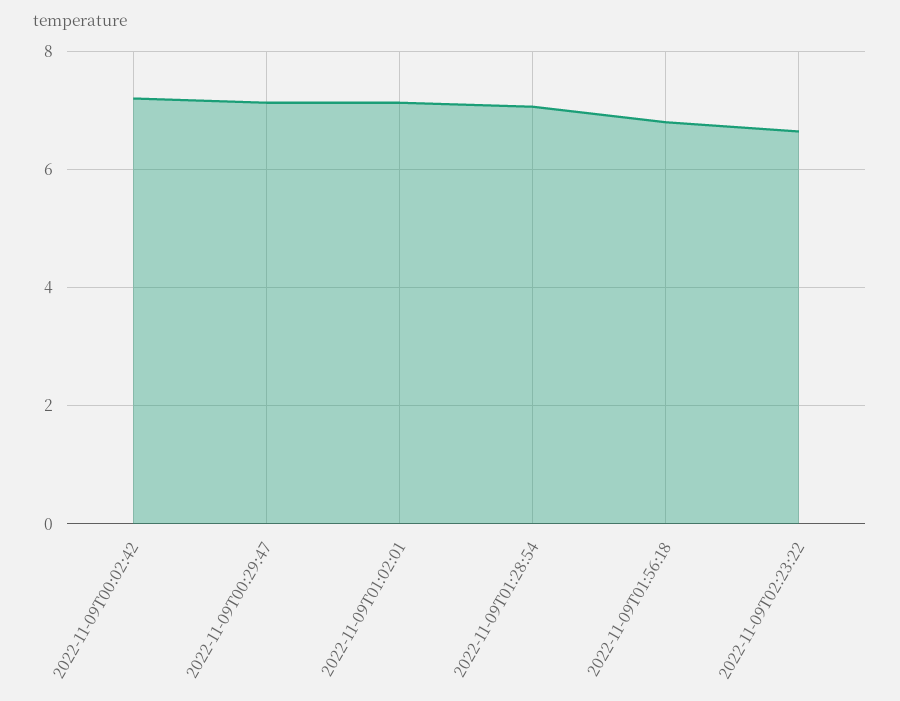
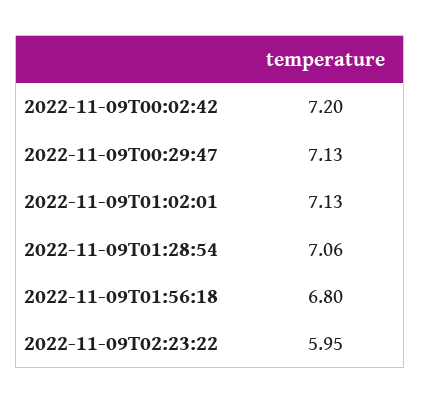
  {
    "2022-11-09T00:02:42": 7.2,
    "2022-11-09T00:29:47": 7.13,
    "2022-11-09T01:02:01": 7.13,
    "2022-11-09T01:28:54": 7.06,
    "2022-11-09T01:56:18": 6.8,
-   "2022-11-09T02:23:22": 6.6
+   "2022-11-09T02:23:22": 5.95
  }

